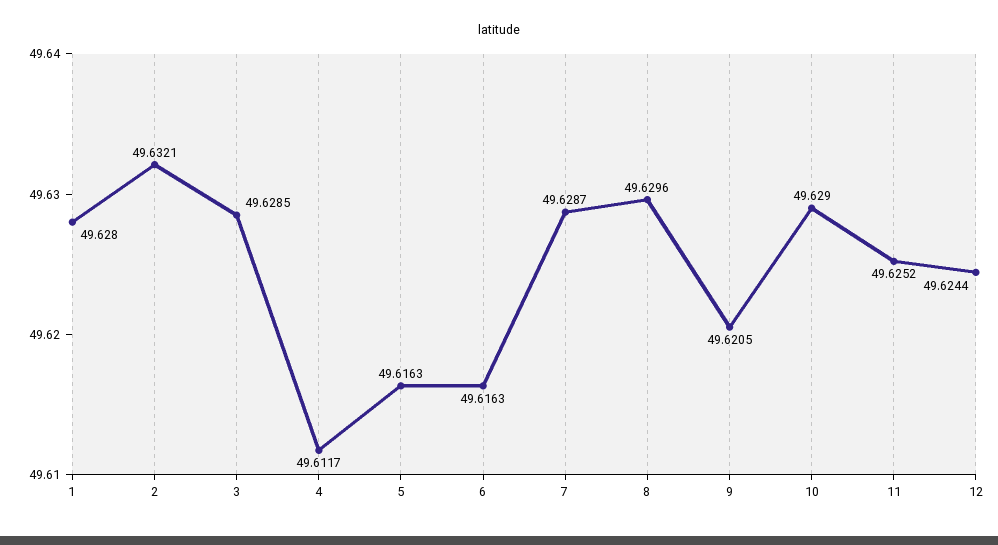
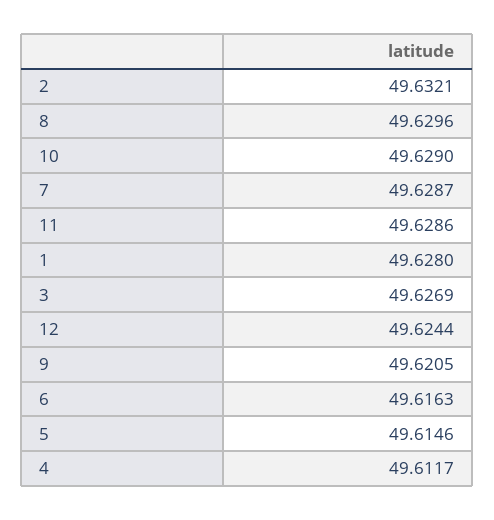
  {
    "1": 49.628,
    "2": 49.6321,
-   "3": 49.6285,
+   "3": 49.6269,
    "4": 49.6117,
-   "5": 49.6163,
+   "5": 49.6146,
    "6": 49.6163,
    "7": 49.6287,
    "8": 49.6296,
    "9": 49.6205,
    "10": 49.629,
-   "11": 49.6252,
+   "11": 49.6286,
    "12": 49.6244
  }

